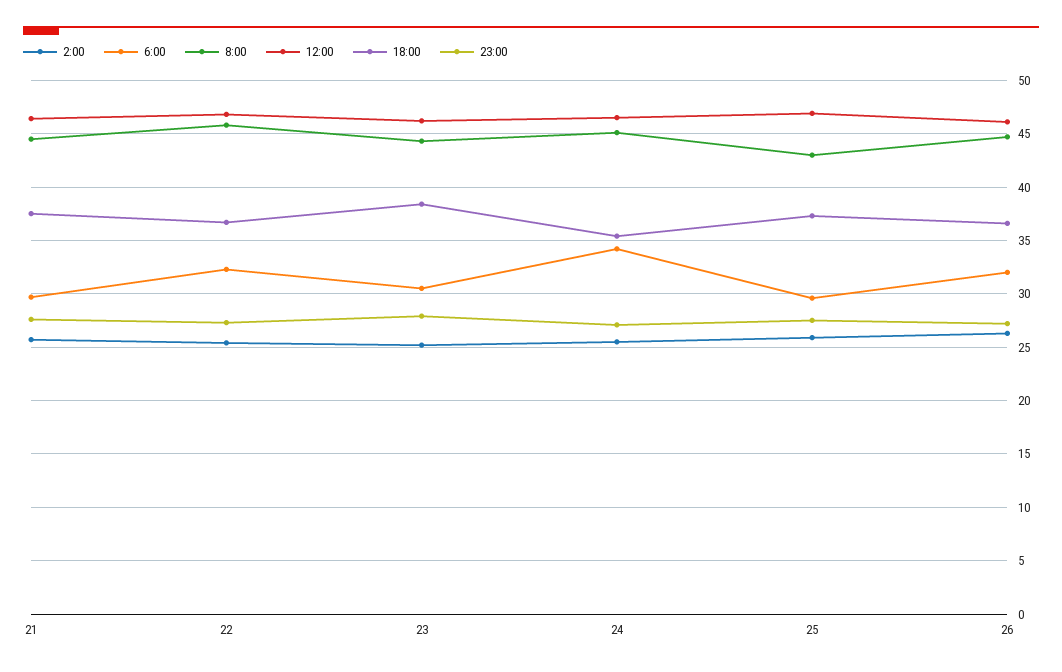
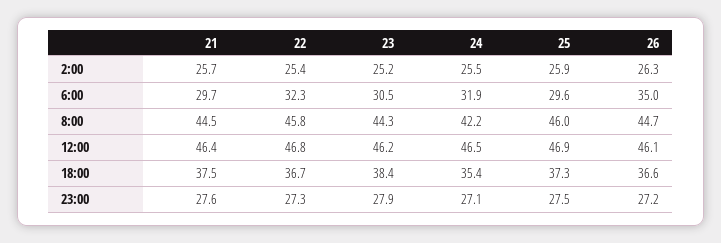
  {
    "2:00": {
      "21": 25.7,
      "22": 25.4,
      "23": 25.2,
      "24": 25.5,
      "25": 25.9,
      "26": 26.3
    },
    "6:00": {
      "21": 29.7,
      "22": 32.3,
      "23": 30.5,
-     "24": 34,
+     "24": 31.9,
      "25": 29.6,
-     "26": 32
+     "26": 35
    },
    "8:00": {
      "21": 44.5,
      "22": 45.8,
      "23": 44.3,
-     "24": 45,
+     "24": 42.2,
-     "25": 43,
+     "25": 46,
      "26": 44.7
    },
    "12:00": {
      "21": 46.4,
      "22": 46.8,
      "23": 46.2,
      "24": 46.5,
      "25": 46.9,
      "26": 46.1
    },
    "18:00": {
      "21": 37.5,
      "22": 36.7,
      "23": 38.4,
      "24": 35.4,
      "25": 37.3,
      "26": 36.6
    },
    "23:00": {
      "21": 27.6,
      "22": 27.3,
      "23": 27.9,
      "24": 27.1,
      "25": 27.5,
      "26": 27.2
    }
  }

